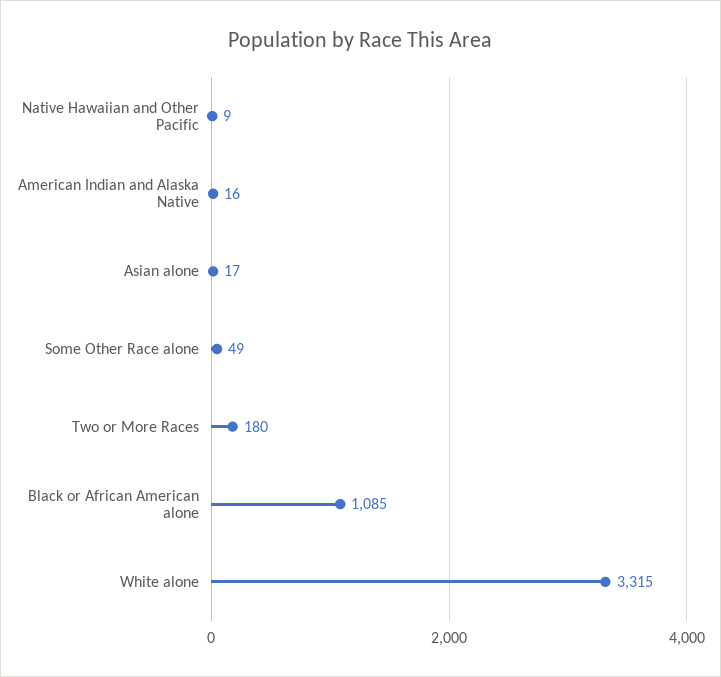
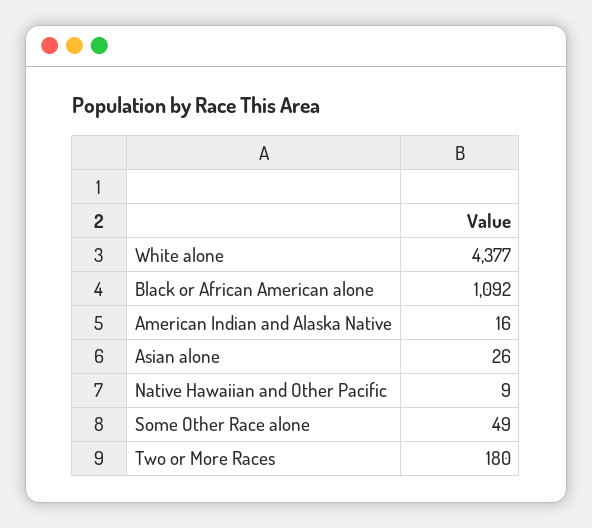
  {
    "Native Hawaiian and Other Pacific": 9,
    "American Indian and Alaska Native": 16,
-   "Asian alone": 17,
+   "Asian alone": 26,
    "Some Other Race alone": 49,
    "Two or More Races": 180,
-   "Black or African American alone": 1085,
+   "Black or African American alone": 1092,
-   "White alone": 3315
+   "White alone": 4377
  }

